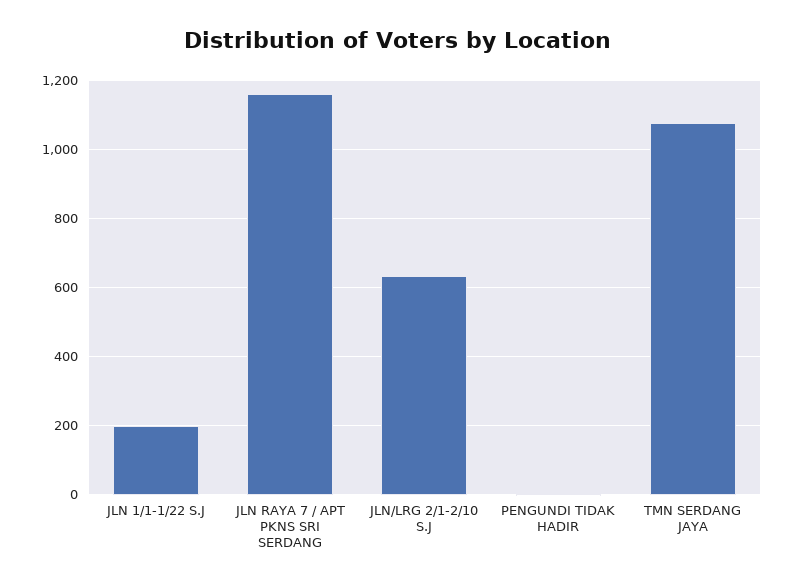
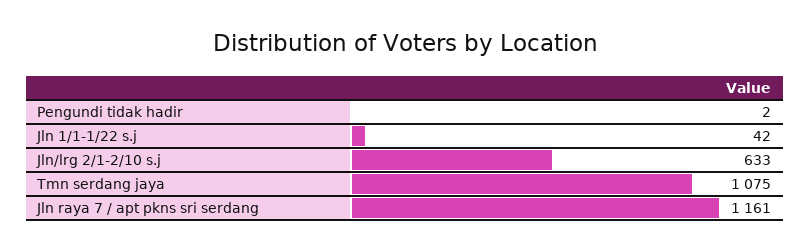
  {
-   "JLN 1/1-1/22 S.J": 200,
+   "JLN 1/1-1/22 S.J": 42,
    "JLN RAYA 7 / APT PKNS SRI SERDANG": 1161,
    "JLN/LRG 2/1-2/10 S.J": 633,
    "PENGUNDI TIDAK HADIR": 2,
    "TMN SERDANG JAYA": 1075
  }

